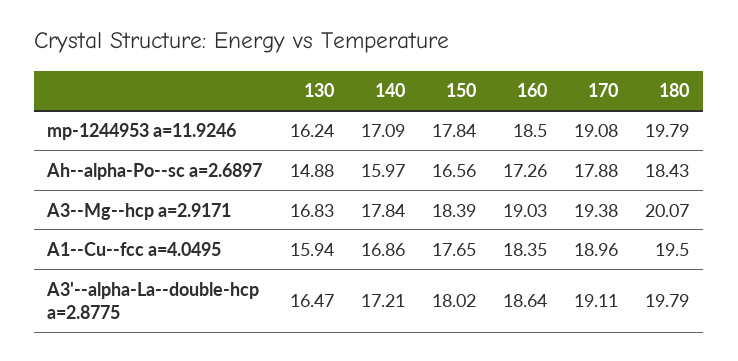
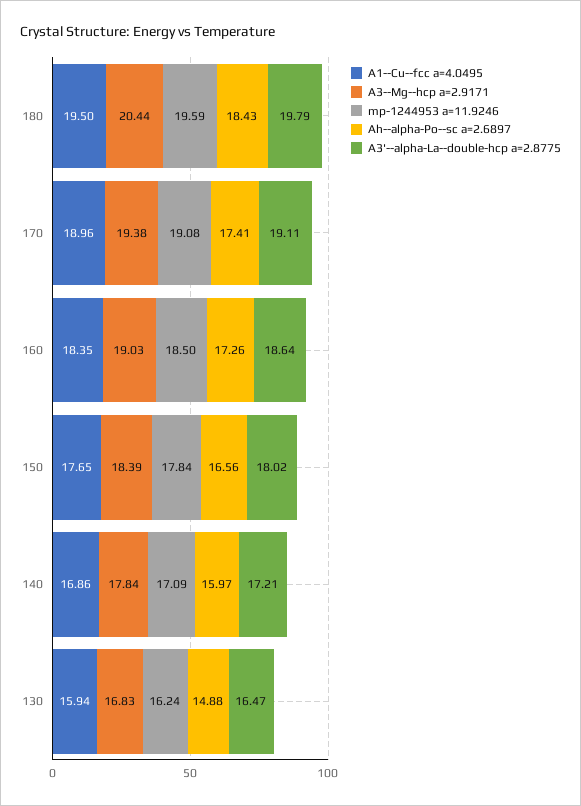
  {
    "mp-1244953 a=11.9246": {
      "130": 16.24,
      "140": 17.09,
      "150": 17.84,
      "160": 18.5,
      "170": 19.08,
-     "180": 19.79
+     "180": 19.59
    },
    "Ah--alpha-Po--sc a=2.6897": {
      "130": 14.88,
      "140": 15.97,
      "150": 16.56,
      "160": 17.26,
-     "170": 17.88,
+     "170": 17.41,
      "180": 18.43
    },
    "A3--Mg--hcp a=2.9171": {
      "130": 16.83,
      "140": 17.84,
      "150": 18.39,
      "160": 19.03,
      "170": 19.38,
-     "180": 20.07
+     "180": 20.44
    },
    "A1--Cu--fcc a=4.0495": {
      "130": 15.94,
      "140": 16.86,
      "150": 17.65,
      "160": 18.35,
      "170": 18.96,
      "180": 19.5
    },
    "A3'--alpha-La--double-hcp a=2.8775": {
      "130": 16.47,
      "140": 17.21,
      "150": 18.02,
      "160": 18.64,
      "170": 19.11,
      "180": 19.79
    }
  }

